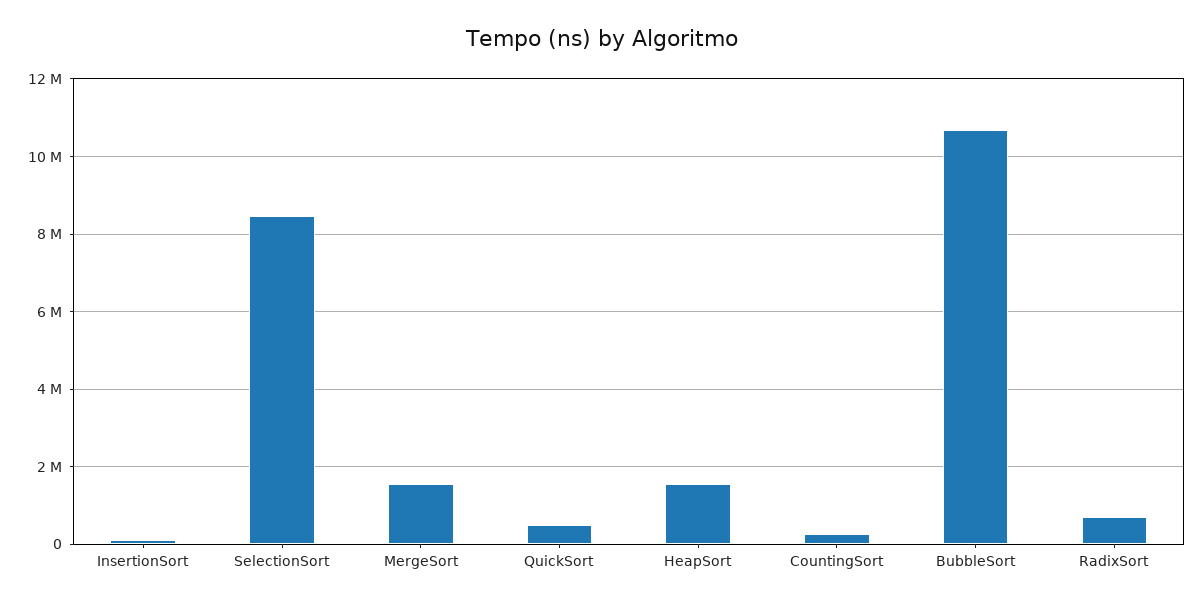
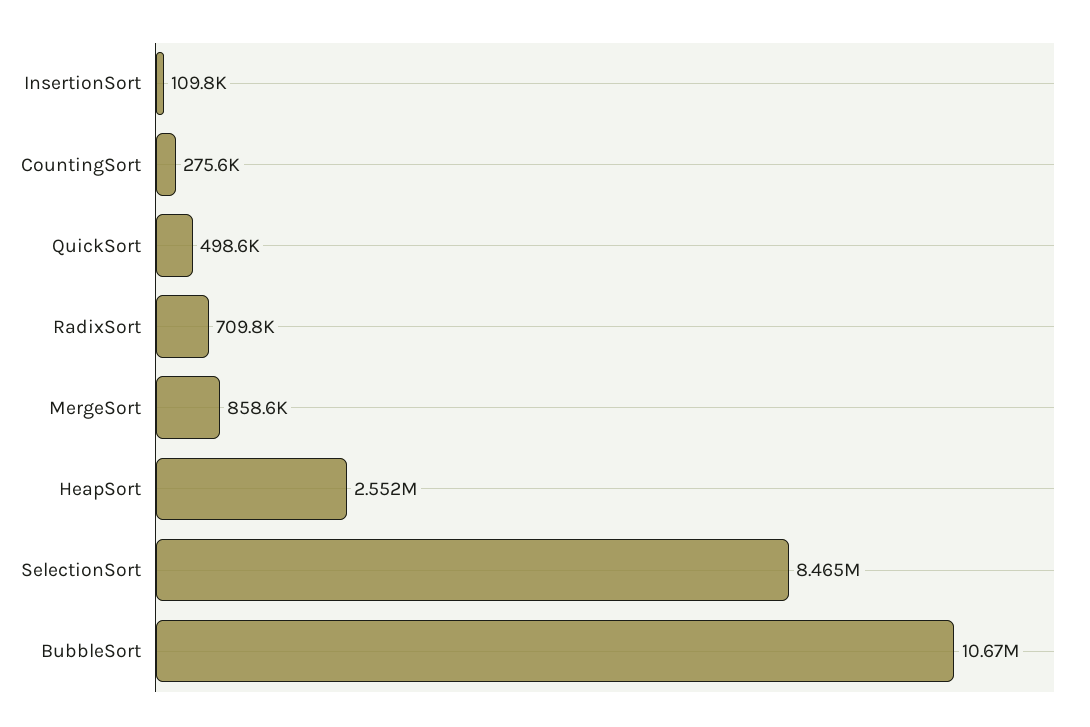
  {
    "InsertionSort": 109800,
    "SelectionSort": 8465000,
-   "MergeSort": 1600000,
+   "MergeSort": 858600,
    "QuickSort": 498600,
-   "HeapSort": 1600000,
+   "HeapSort": 2552000,
    "CountingSort": 275600,
    "BubbleSort": 10670000,
    "RadixSort": 709800
  }

